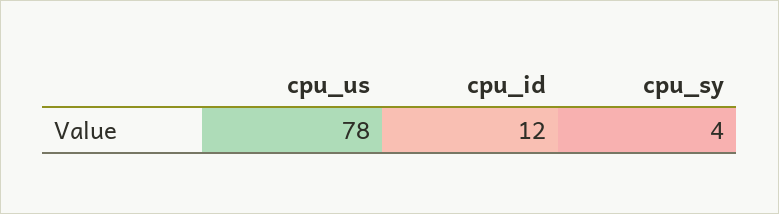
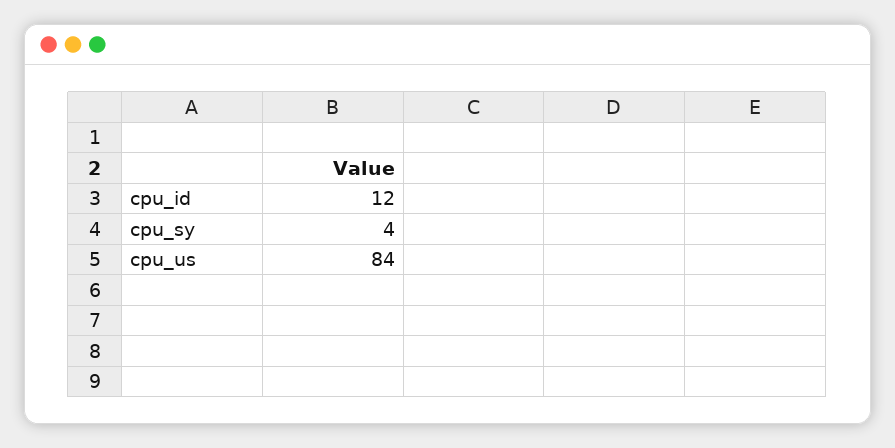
  {
-   "cpu_us": 78,
+   "cpu_us": 84,
    "cpu_id": 12,
    "cpu_sy": 4
  }

